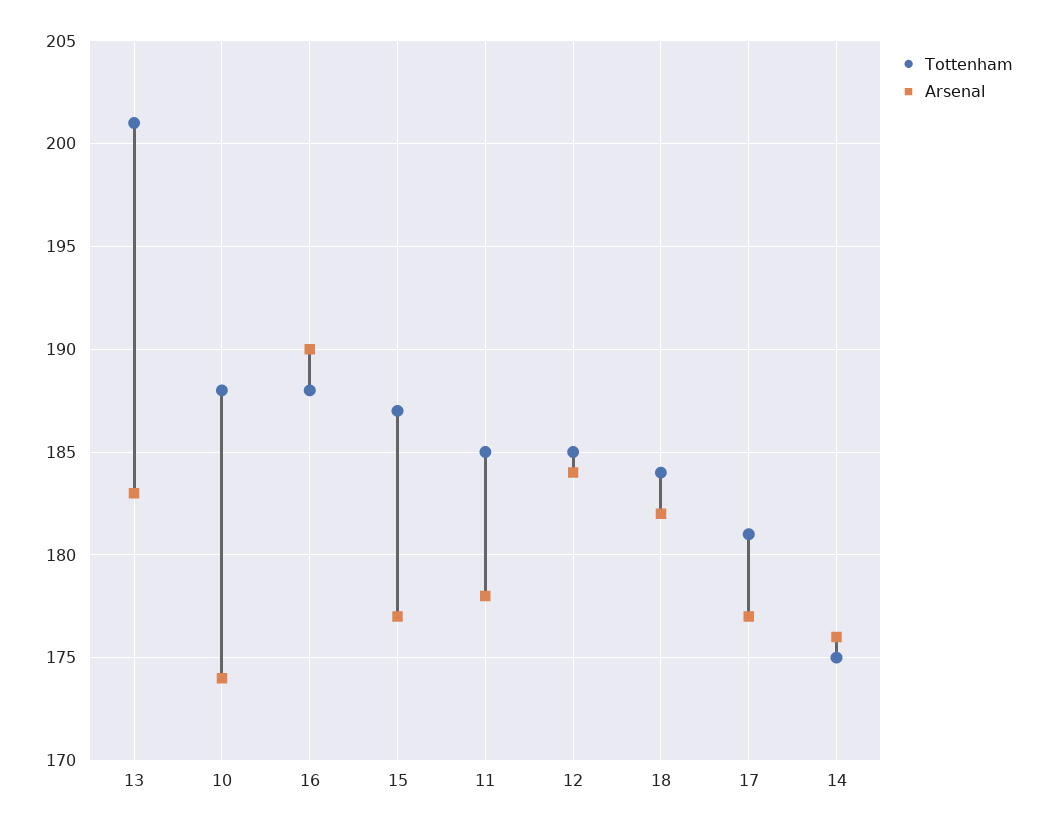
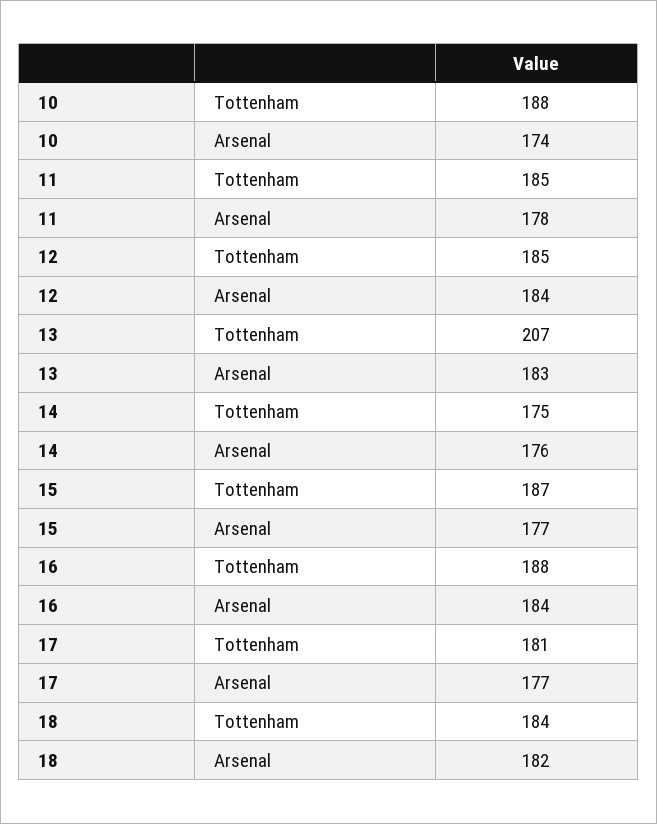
  {
    "Tottenham": {
-     "13": 201,
+     "13": 207,
      "10": 188,
      "16": 188,
      "15": 187,
      "11": 185,
      "12": 185,
      "18": 184,
      "17": 181,
      "14": 175
    },
    "Arsenal": {
      "13": 183,
      "10": 174,
-     "16": 190,
+     "16": 184,
      "15": 177,
      "11": 178,
      "12": 184,
      "18": 182,
      "17": 177,
      "14": 176
    }
  }

